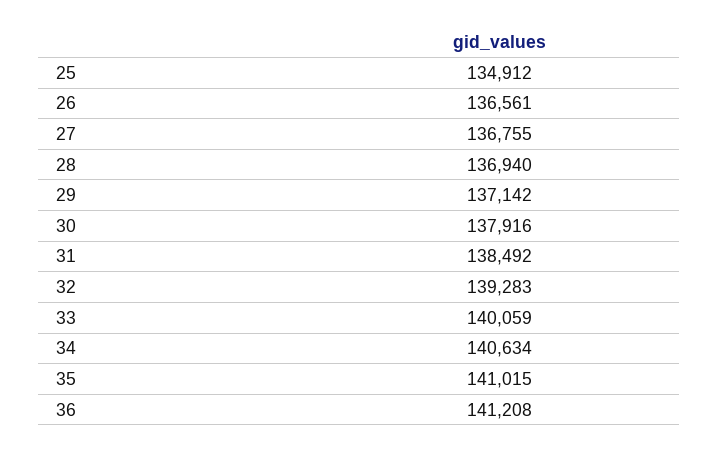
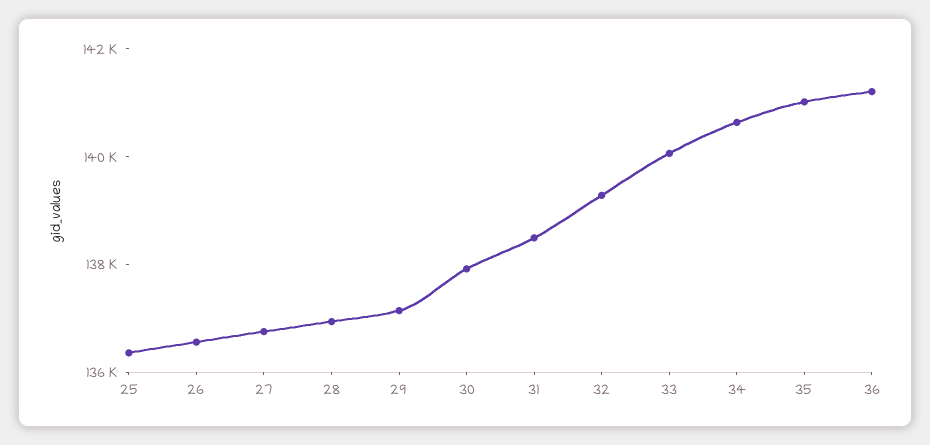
  {
-   "25": 134912,
+   "25": 136500,
    "26": 136561,
    "27": 136755,
    "28": 136940,
    "29": 137142,
    "30": 137916,
    "31": 138492,
    "32": 139283,
    "33": 140059,
    "34": 140634,
    "35": 141015,
    "36": 141208
  }

